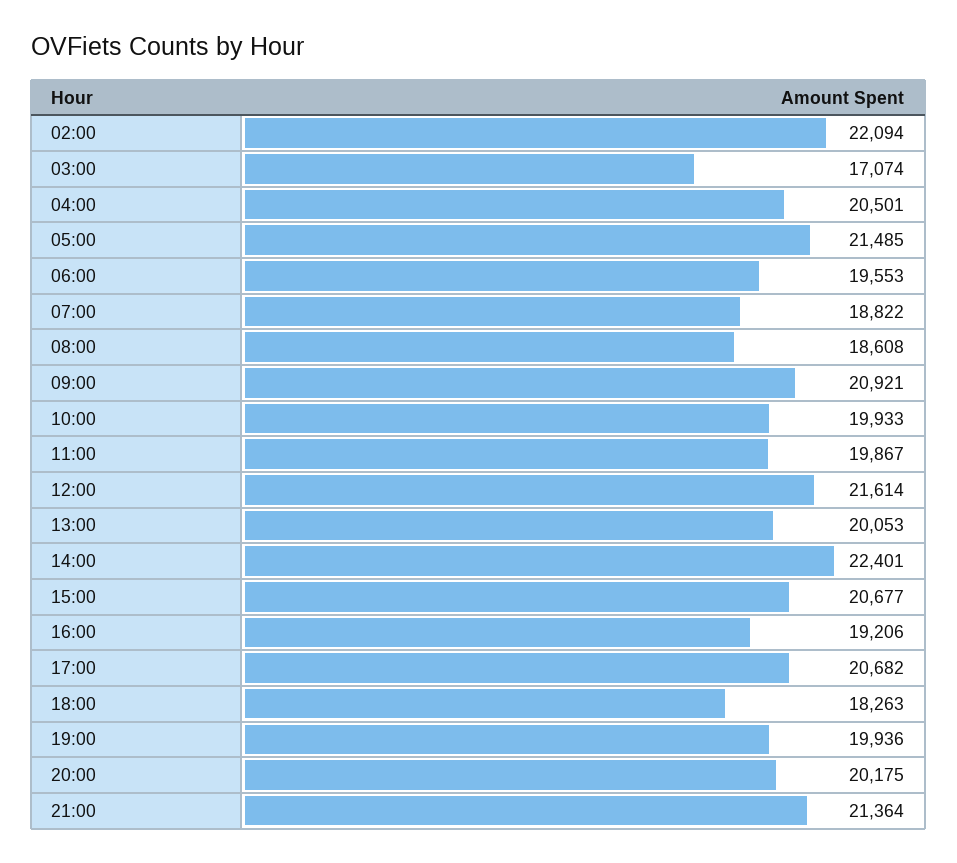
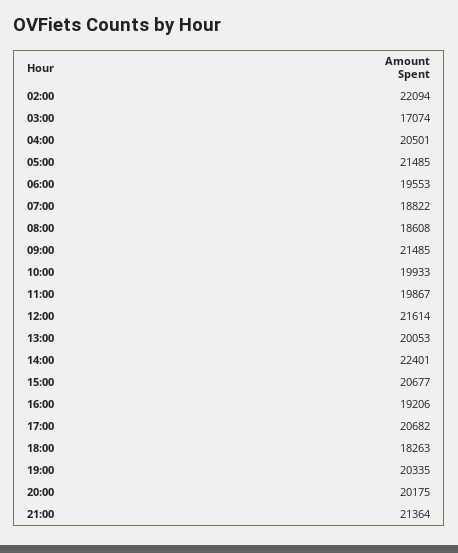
  {
    "02:00": 22094,
    "03:00": 17074,
    "04:00": 20501,
    "05:00": 21485,
    "06:00": 19553,
    "07:00": 18822,
    "08:00": 18608,
-   "09:00": 20921,
+   "09:00": 21485,
    "10:00": 19933,
    "11:00": 19867,
    "12:00": 21614,
    "13:00": 20053,
    "14:00": 22401,
    "15:00": 20677,
    "16:00": 19206,
    "17:00": 20682,
    "18:00": 18263,
-   "19:00": 19936,
+   "19:00": 20335,
    "20:00": 20175,
    "21:00": 21364
  }

